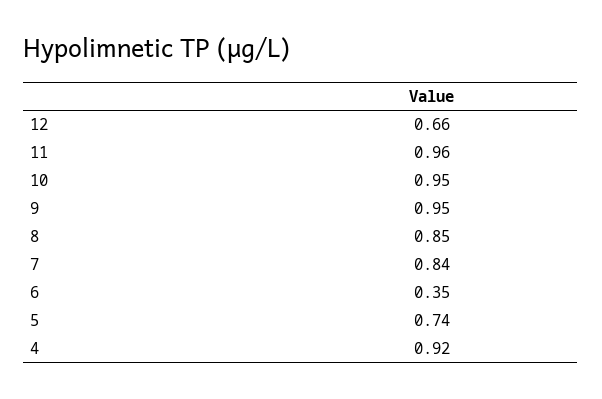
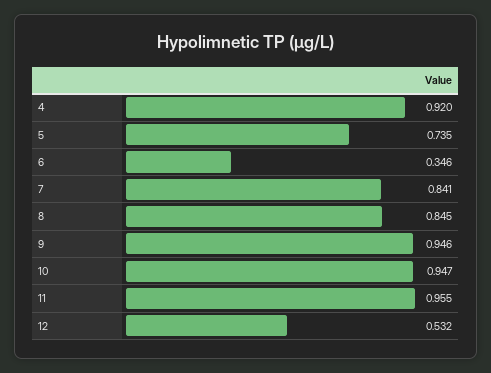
  {
-   "12": 0.66,
+   "12": 0.532,
    "11": 0.955,
    "10": 0.947,
    "9": 0.946,
    "8": 0.845,
    "7": 0.841,
    "6": 0.346,
    "5": 0.735,
    "4": 0.92
  }

